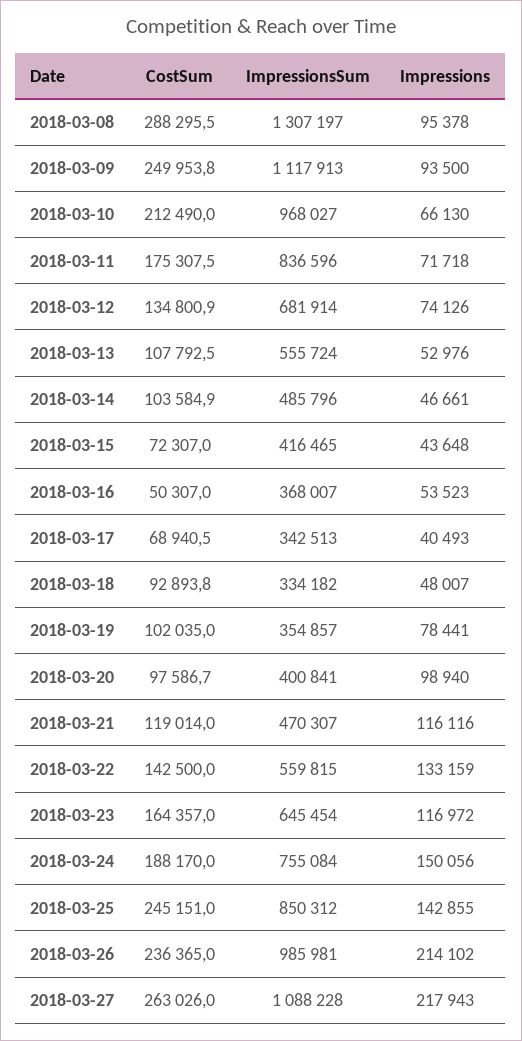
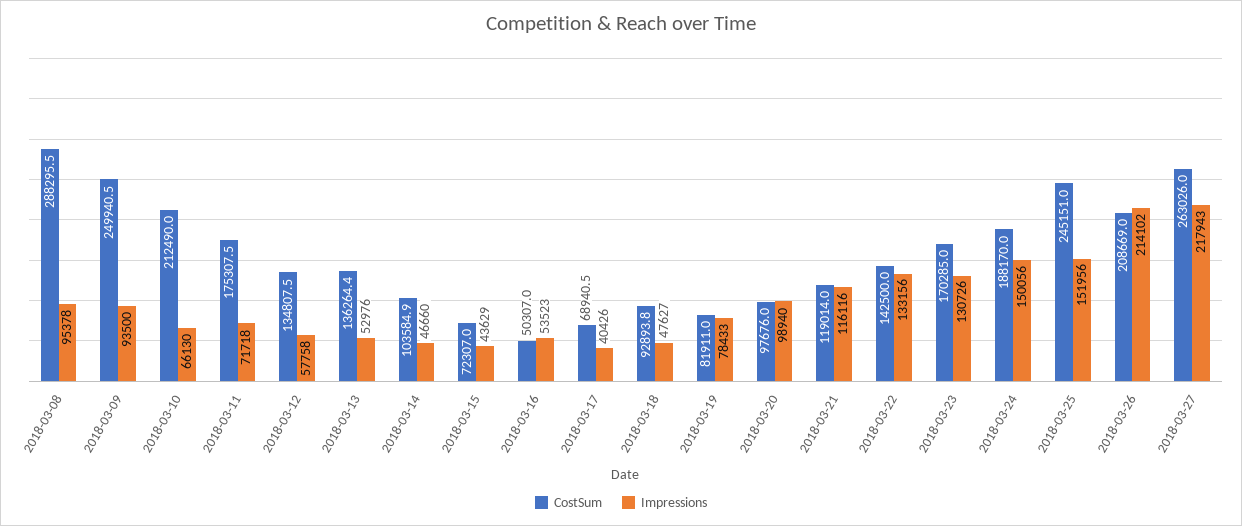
  {
    "CostSum": {
      "2018-03-08": 288295.5,
-     "2018-03-09": 249953.8,
+     "2018-03-09": 249940.5,
      "2018-03-10": 212490,
      "2018-03-11": 175307.5,
-     "2018-03-12": 134800.9,
+     "2018-03-12": 134807.5,
-     "2018-03-13": 107792.5,
+     "2018-03-13": 136264.4,
      "2018-03-14": 103584.9,
      "2018-03-15": 72307,
      "2018-03-16": 50307,
      "2018-03-17": 68940.5,
      "2018-03-18": 92893.8,
-     "2018-03-19": 102035,
+     "2018-03-19": 81911,
-     "2018-03-20": 97586.7,
+     "2018-03-20": 97676,
      "2018-03-21": 119014,
      "2018-03-22": 142500,
-     "2018-03-23": 164357,
+     "2018-03-23": 170285,
      "2018-03-24": 188170,
      "2018-03-25": 245151,
-     "2018-03-26": 236365,
+     "2018-03-26": 208669,
      "2018-03-27": 263026
    },
-   "ImpressionsSum": {
-     "2018-03-08": 1307197,
-     "2018-03-09": 1117913,
-     "2018-03-10": 968027,
-     "2018-03-11": 836596,
-     "2018-03-12": 681914,
-     "2018-03-13": 555724,
-     "2018-03-14": 485796,
-     "2018-03-15": 416465,
-     "2018-03-16": 368007,
-     "2018-03-17": 342513,
-     "2018-03-18": 334182,
-     "2018-03-19": 354857,
-     "2018-03-20": 400841,
-     "2018-03-21": 470307,
-     "2018-03-22": 559815,
-     "2018-03-23": 645454,
-     "2018-03-24": 755084,
-     "2018-03-25": 850312,
-     "2018-03-26": 985981,
-     "2018-03-27": 1088228
-   },
    "Impressions": {
      "2018-03-08": 95378,
      "2018-03-09": 93500,
      "2018-03-10": 66130,
      "2018-03-11": 71718,
-     "2018-03-12": 74126,
+     "2018-03-12": 57758,
      "2018-03-13": 52976,
-     "2018-03-14": 46661,
+     "2018-03-14": 46660,
-     "2018-03-15": 43648,
+     "2018-03-15": 43629,
      "2018-03-16": 53523,
-     "2018-03-17": 40493,
+     "2018-03-17": 40426,
-     "2018-03-18": 48007,
+     "2018-03-18": 47627,
-     "2018-03-19": 78441,
+     "2018-03-19": 78433,
      "2018-03-20": 98940,
      "2018-03-21": 116116,
-     "2018-03-22": 133159,
+     "2018-03-22": 133156,
-     "2018-03-23": 116972,
+     "2018-03-23": 130726,
      "2018-03-24": 150056,
-     "2018-03-25": 142855,
+     "2018-03-25": 151956,
      "2018-03-26": 214102,
      "2018-03-27": 217943
    }
  }

